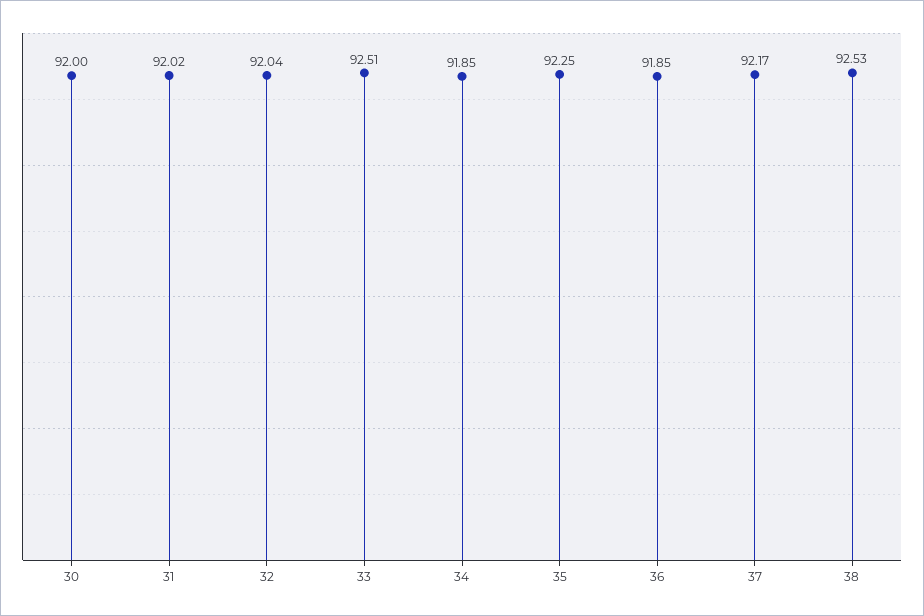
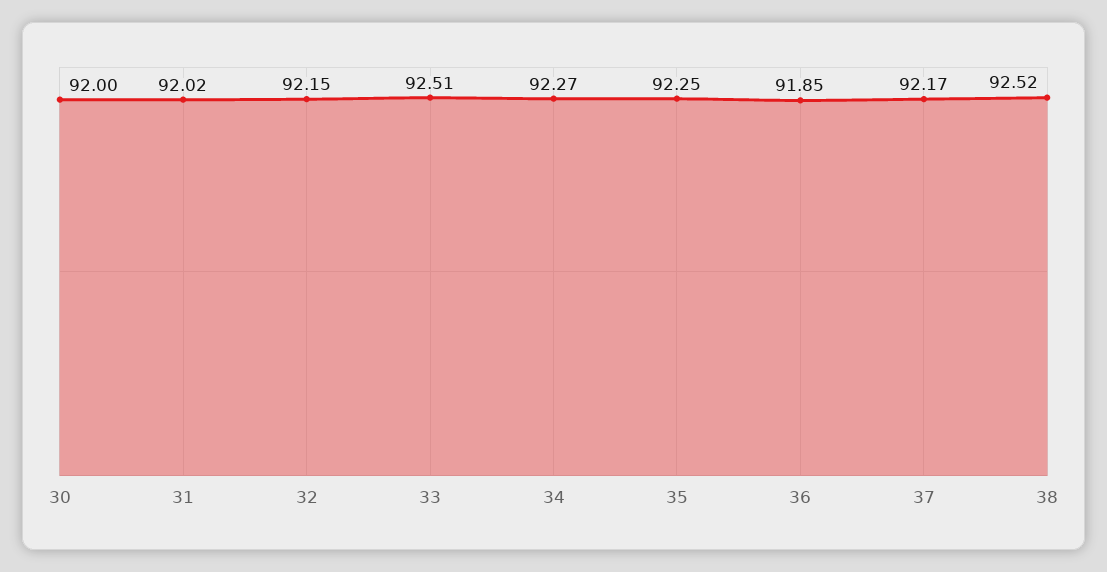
  {
    "30": 92,
    "31": 92.02,
-   "32": 92.04,
+   "32": 92.15,
    "33": 92.51,
-   "34": 91.85,
+   "34": 92.27,
    "35": 92.25,
    "36": 91.85,
    "37": 92.17,
-   "38": 92.53
+   "38": 92.52
  }

